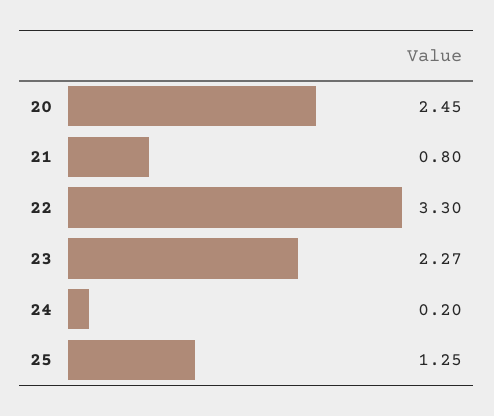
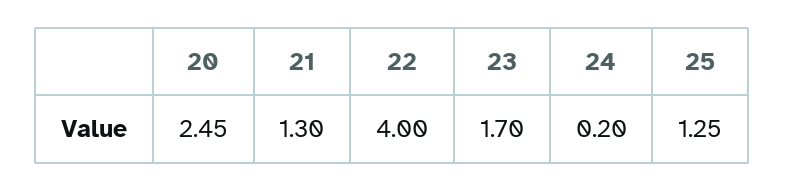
  {
    "20": 2.45,
-   "21": 0.8,
+   "21": 1.3,
-   "22": 3.3,
+   "22": 4,
-   "23": 2.27,
+   "23": 1.7,
    "24": 0.2,
    "25": 1.25
  }

